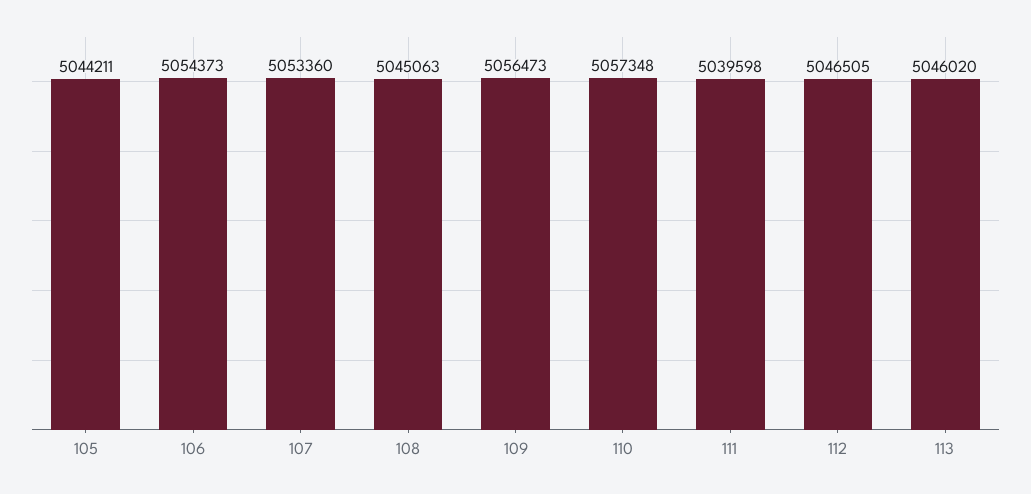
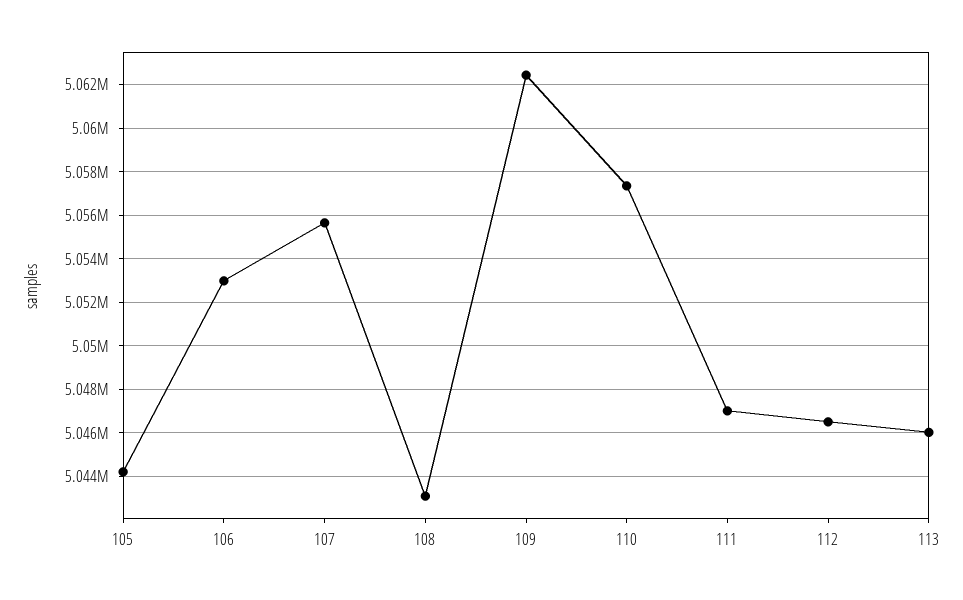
  {
    "105": 5044211,
-   "106": 5054373,
+   "106": 5053000,
-   "107": 5053360,
+   "107": 5055500,
-   "108": 5045063,
+   "108": 5043000,
-   "109": 5056473,
+   "109": 5062500,
    "110": 5057348,
-   "111": 5039598,
+   "111": 5047000,
    "112": 5046505,
    "113": 5046020
  }

